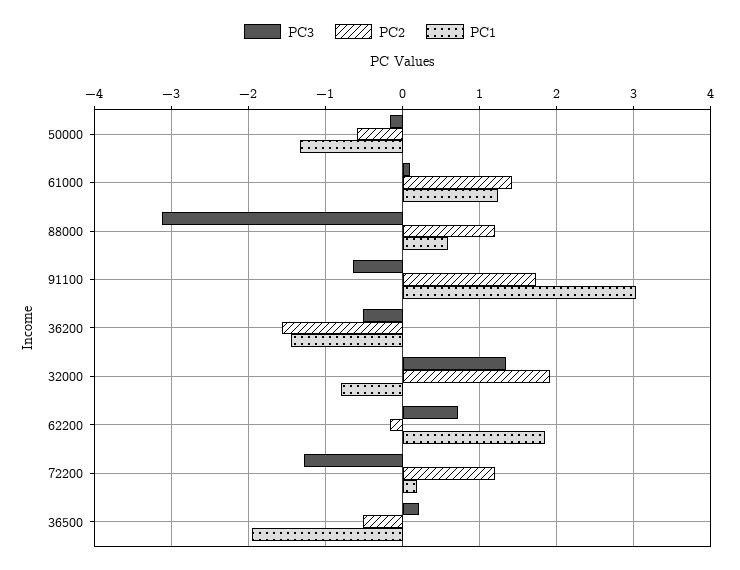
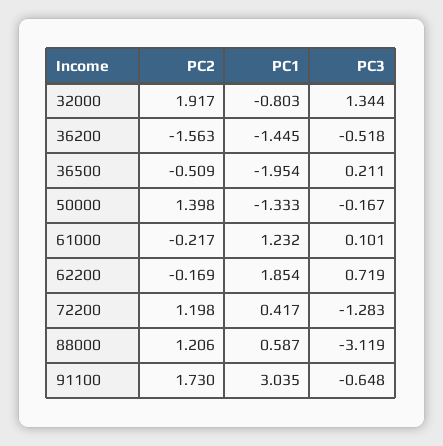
  {
    "PC3": {
      "50000": -0.167,
      "61000": 0.101,
      "88000": -3.119,
      "91100": -0.648,
      "36200": -0.518,
      "32000": 1.344,
      "62200": 0.719,
      "72200": -1.283,
      "36500": 0.211
    },
    "PC2": {
-     "50000": -0.6,
+     "50000": 1.398,
-     "61000": 1.4,
+     "61000": -0.217,
      "88000": 1.206,
      "91100": 1.73,
      "36200": -1.563,
      "32000": 1.917,
      "62200": -0.169,
      "72200": 1.198,
      "36500": -0.509
    },
    "PC1": {
      "50000": -1.333,
      "61000": 1.232,
      "88000": 0.587,
      "91100": 3.035,
      "36200": -1.445,
      "32000": -0.803,
      "62200": 1.854,
-     "72200": 0.2,
+     "72200": 0.417,
      "36500": -1.954
    }
  }

